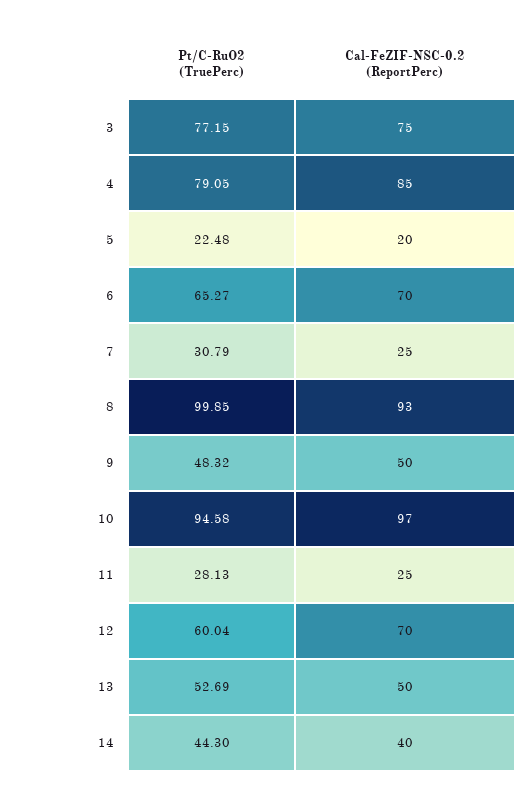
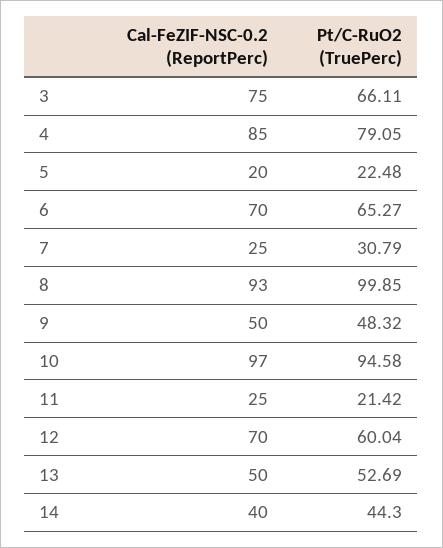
  {
    "Pt/C-RuO2 (TruePerc)": {
-     "3": 77.15,
+     "3": 66.11,
      "4": 79.05,
      "5": 22.48,
      "6": 65.27,
      "7": 30.79,
      "8": 99.85,
      "9": 48.32,
      "10": 94.58,
-     "11": 28.13,
+     "11": 21.42,
      "12": 60.04,
      "13": 52.69,
      "14": 44.3
    },
    "Cal-FeZIF-NSC-0.2 (ReportPerc)": {
      "3": 75,
      "4": 85,
      "5": 20,
      "6": 70,
      "7": 25,
      "8": 93,
      "9": 50,
      "10": 97,
      "11": 25,
      "12": 70,
      "13": 50,
      "14": 40
    }
  }

